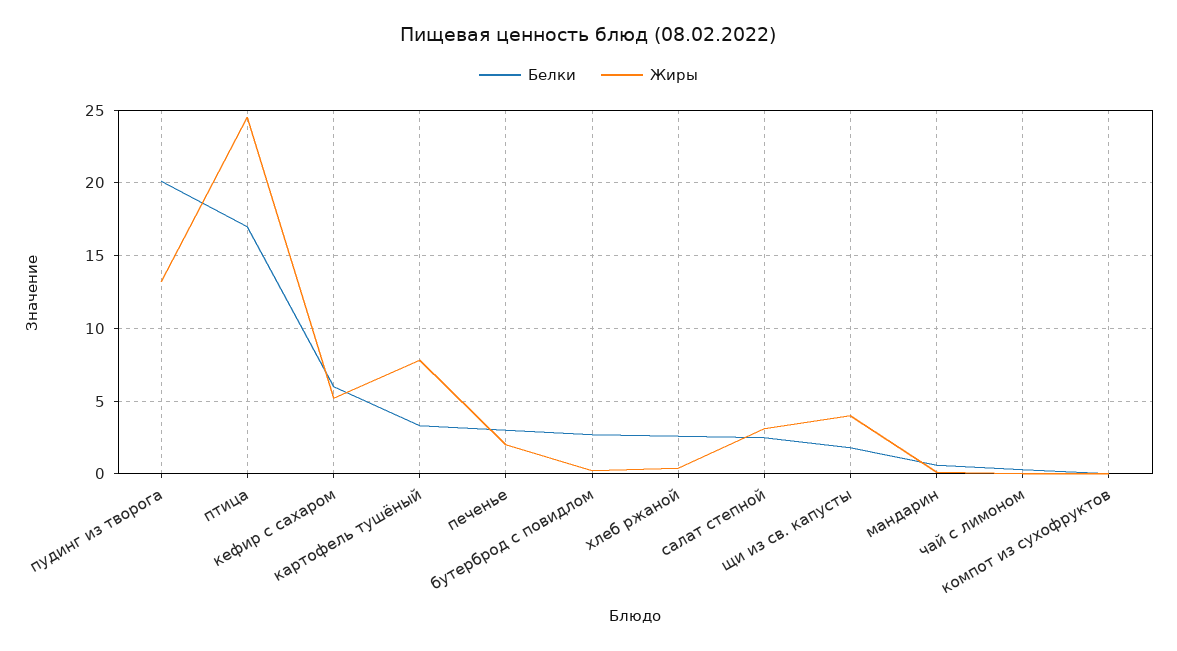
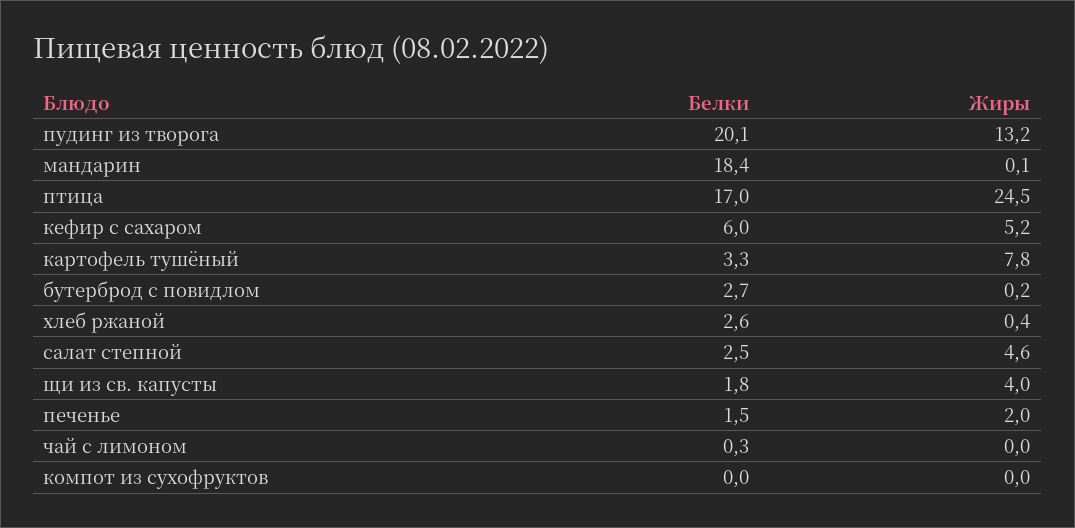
  {
    "Белки": {
      "пудинг из творога": 20.1,
      "птица": 17,
      "кефир с сахаром": 6,
      "картофель тушёный": 3.3,
-     "печенье": 3,
+     "печенье": 1.5,
      "бутерброд с повидлом": 2.7,
      "хлеб ржаной": 2.6,
      "салат степной": 2.5,
      "щи из св. капусты": 1.8,
-     "мандарин": 0.5,
+     "мандарин": 18.4,
      "чай с лимоном": 0.3,
      "компот из сухофруктов": 0
    },
    "Жиры": {
      "пудинг из творога": 13.2,
      "птица": 24.5,
      "кефир с сахаром": 5.2,
      "картофель тушёный": 7.8,
      "печенье": 2,
      "бутерброд с повидлом": 0.2,
      "хлеб ржаной": 0.4,
-     "салат степной": 3,
+     "салат степной": 4.6,
      "щи из св. капусты": 4,
      "мандарин": 0.1,
      "чай с лимоном": 0,
      "компот из сухофруктов": 0
    }
  }

